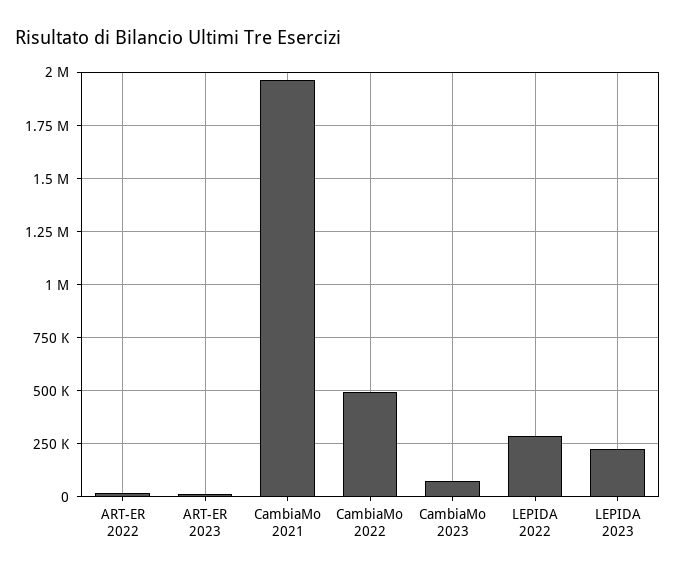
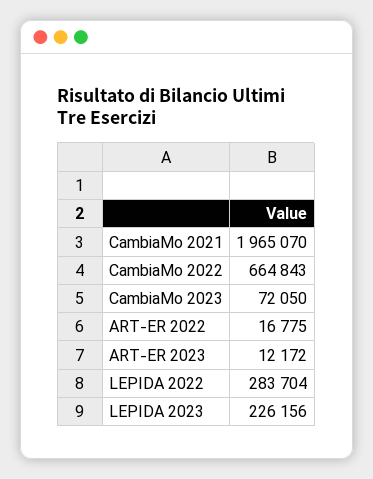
  {
    "ART-ER 2022": 16775,
    "ART-ER 2023": 12172,
    "CambiaMo 2021": 1965070,
-   "CambiaMo 2022": 500000,
+   "CambiaMo 2022": 664843,
    "CambiaMo 2023": 72050,
    "LEPIDA 2022": 283704,
    "LEPIDA 2023": 226156
  }

